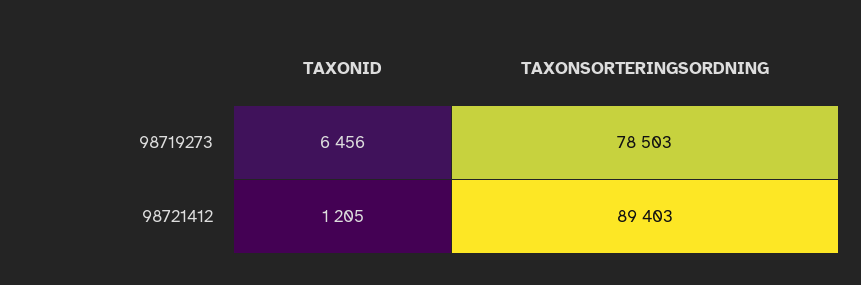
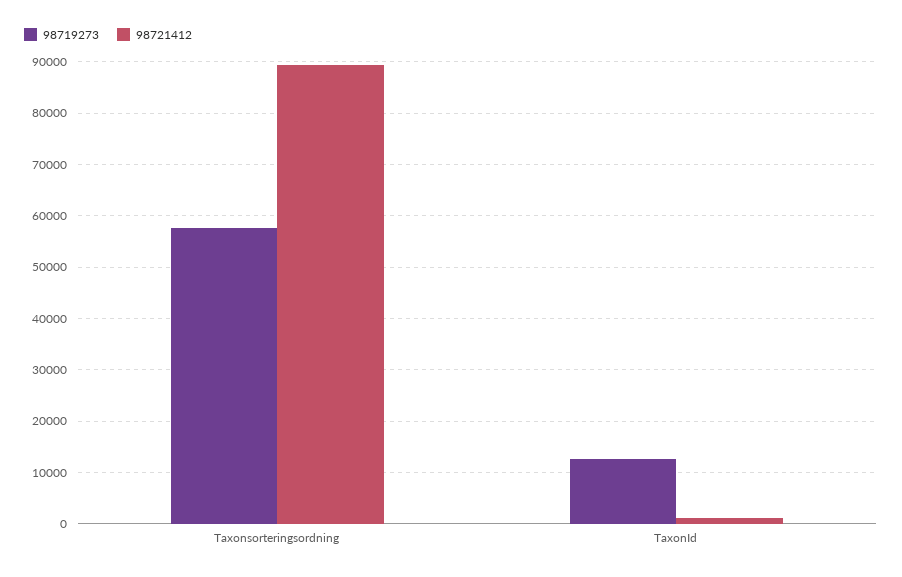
  {
    "98719273": {
-     "TAXONID": 6456,
+     "TAXONID": 12000,
-     "TAXONSORTERINGSORDNING": 78503
+     "TAXONSORTERINGSORDNING": 58000
    },
    "98721412": {
      "TAXONID": 1205,
      "TAXONSORTERINGSORDNING": 89403
    }
  }

